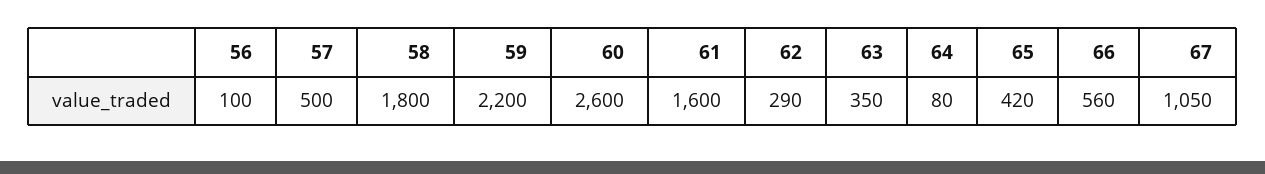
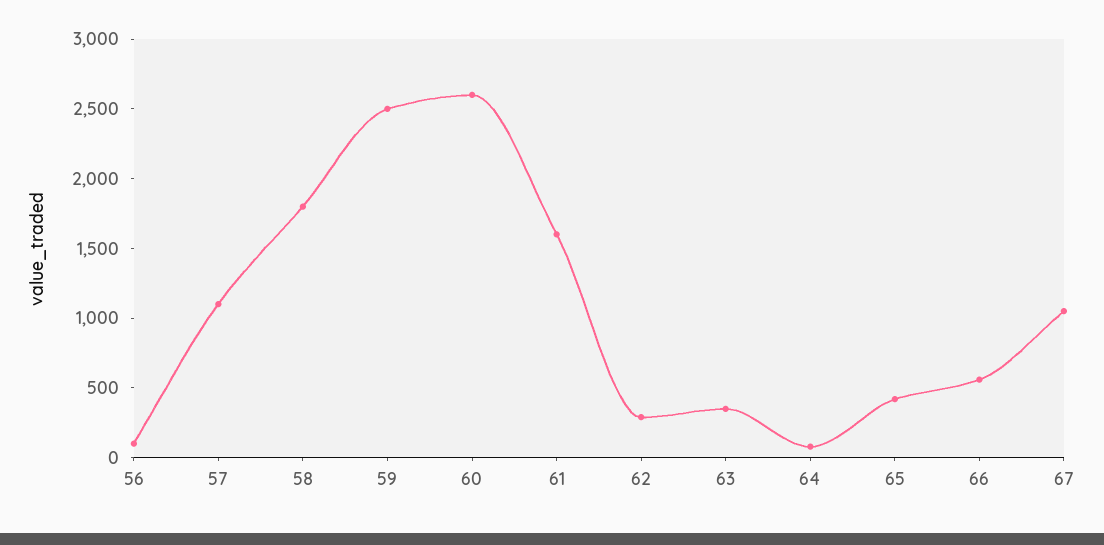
  {
    "56": 100,
-   "57": 500,
+   "57": 1100,
    "58": 1800,
-   "59": 2200,
+   "59": 2500,
    "60": 2600,
    "61": 1600,
    "62": 290,
    "63": 350,
    "64": 80,
    "65": 420,
    "66": 560,
    "67": 1050
  }

